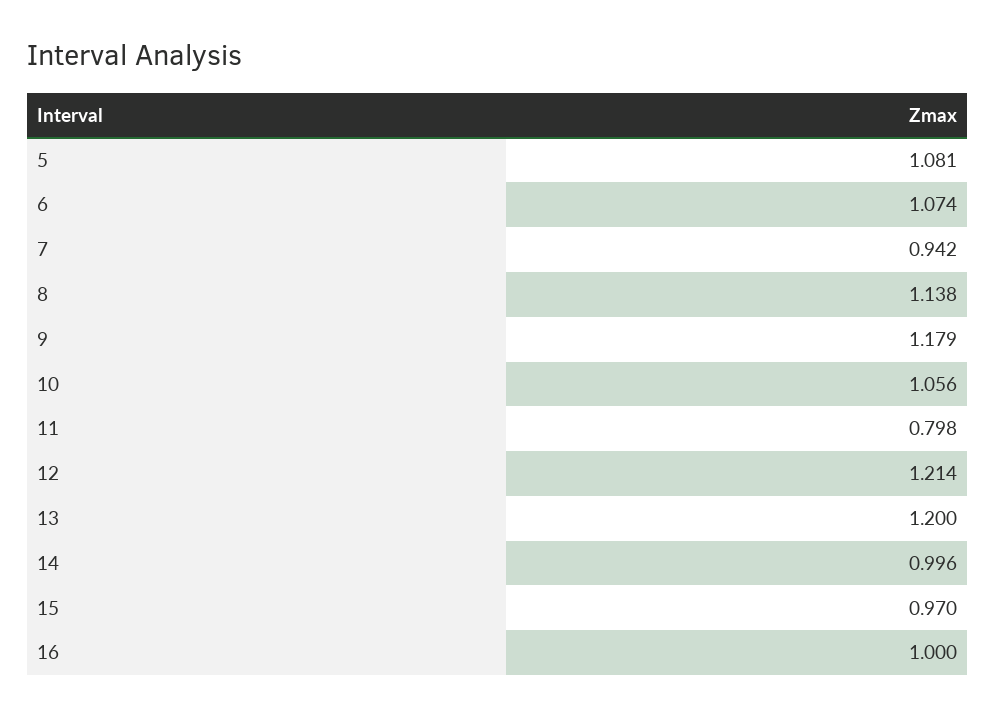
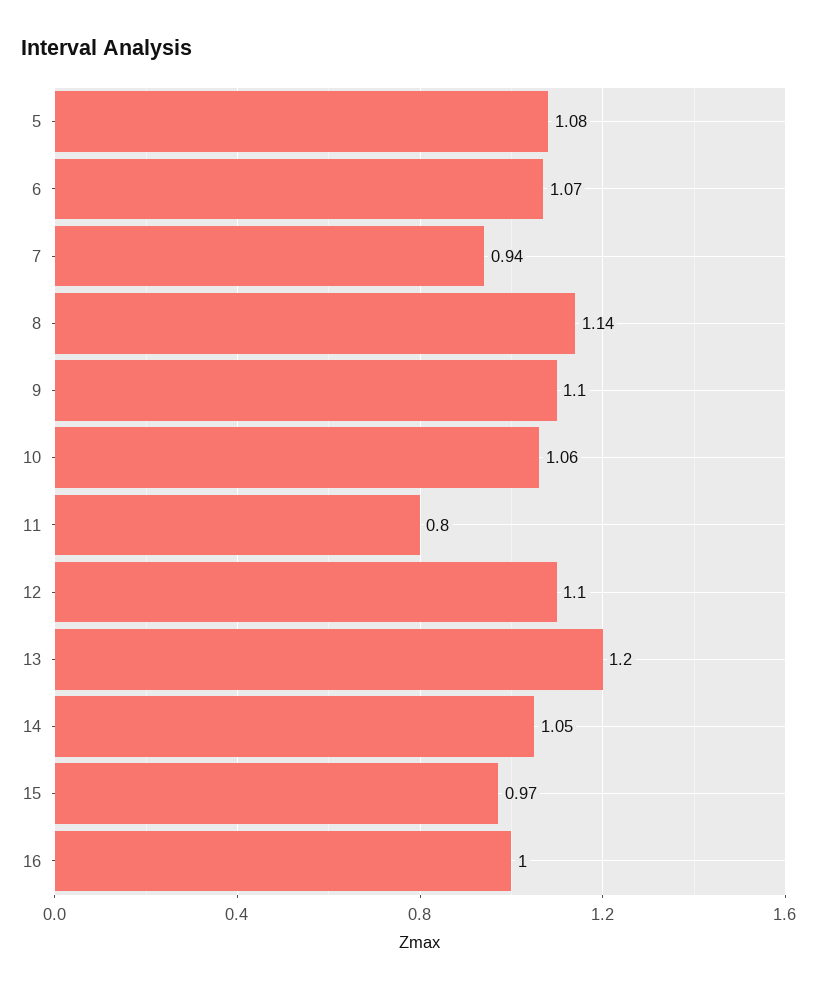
  {
    "5": 1.081,
    "6": 1.074,
    "7": 0.942,
    "8": 1.138,
-   "9": 1.179,
+   "9": 1.1,
    "10": 1.056,
    "11": 0.798,
-   "12": 1.214,
+   "12": 1.1,
    "13": 1.2,
-   "14": 0.996,
+   "14": 1.05,
    "15": 0.97,
    "16": 1
  }

